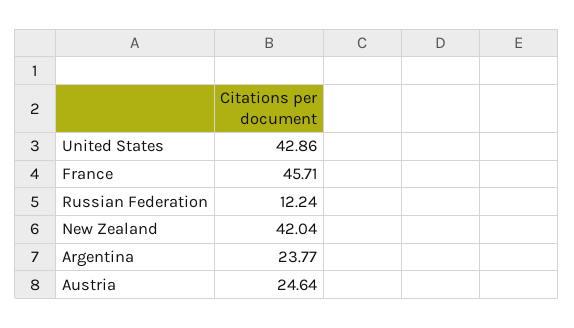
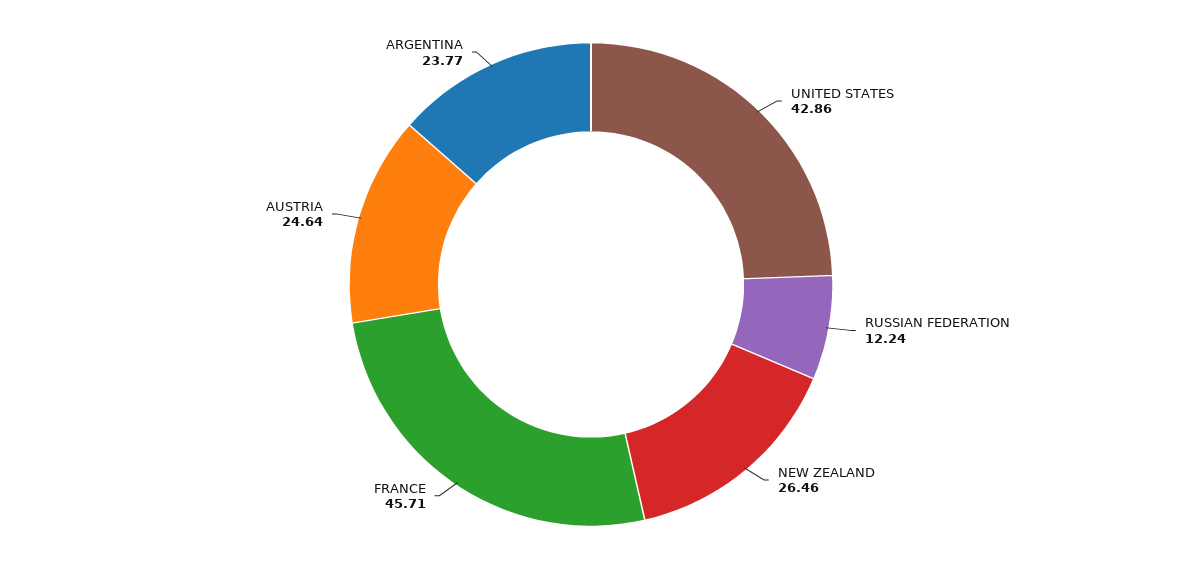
  {
    "United States": 42.86,
    "France": 45.71,
    "Russian Federation": 12.24,
-   "New Zealand": 42.04,
+   "New Zealand": 26.46,
    "Argentina": 23.77,
    "Austria": 24.64
  }

